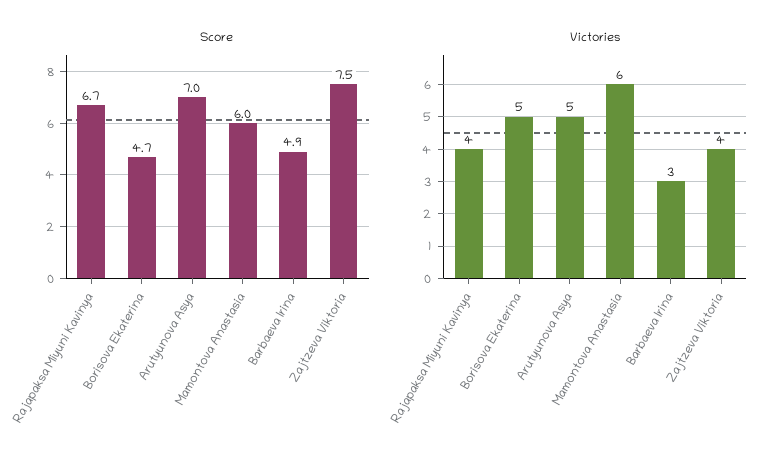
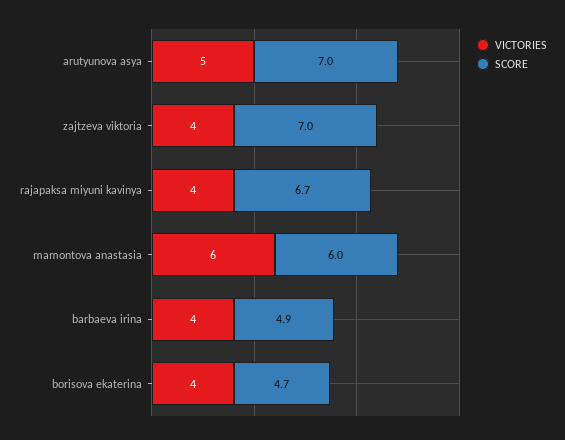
  {
    "Score": {
      "Rajapaksa Miyuni Kavinya": 6.7,
      "Borisova Ekaterina": 4.7,
      "Arutyunova Asya": 7,
      "Mamontova Anastasia": 6,
      "Barbaeva Irina": 4.9,
-     "Zajtzeva Viktoria": 7.5
+     "Zajtzeva Viktoria": 7
    },
    "Victories": {
      "Rajapaksa Miyuni Kavinya": 4,
-     "Borisova Ekaterina": 5,
+     "Borisova Ekaterina": 4,
      "Arutyunova Asya": 5,
      "Mamontova Anastasia": 6,
-     "Barbaeva Irina": 3,
+     "Barbaeva Irina": 4,
      "Zajtzeva Viktoria": 4
    }
  }

